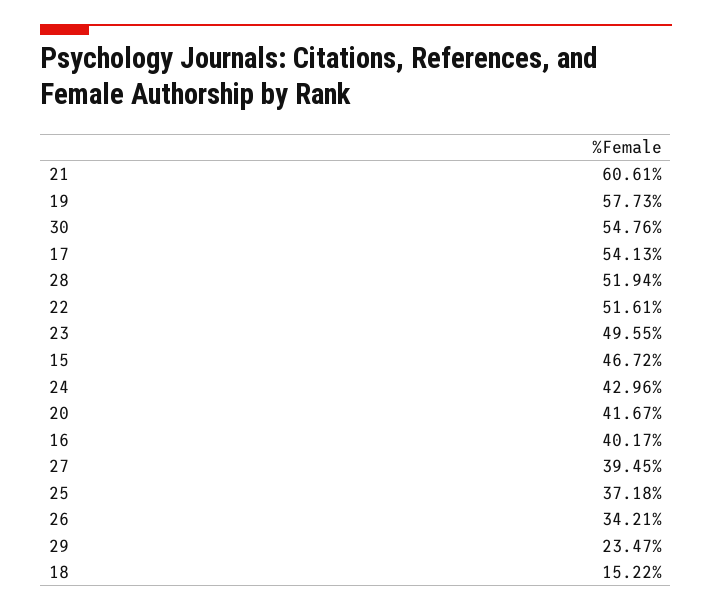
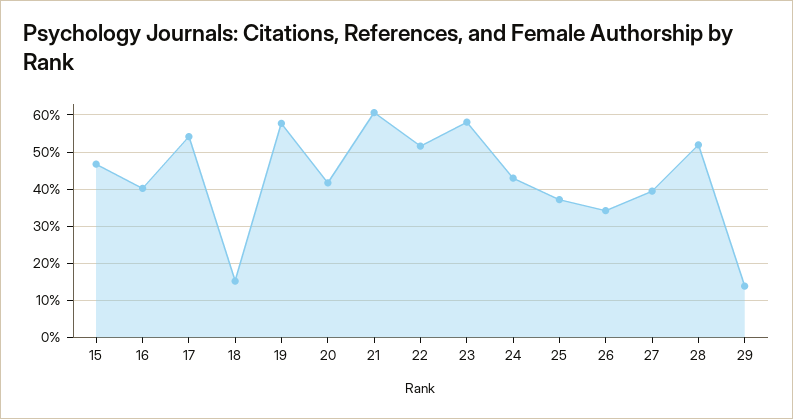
  {
    "21": 60.61,
    "19": 57.73,
-   "30": 54.76,
    "17": 54.13,
    "28": 51.94,
    "22": 51.61,
-   "23": 49.55,
+   "23": 58,
    "15": 46.72,
    "24": 42.96,
    "20": 41.67,
    "16": 40.17,
    "27": 39.45,
    "25": 37.18,
    "26": 34.21,
-   "29": 23.47,
+   "29": 14,
    "18": 15.22
  }

